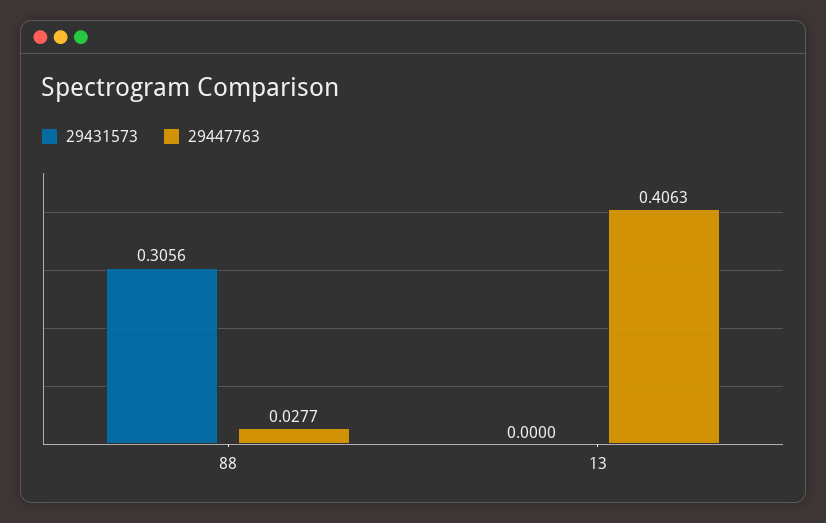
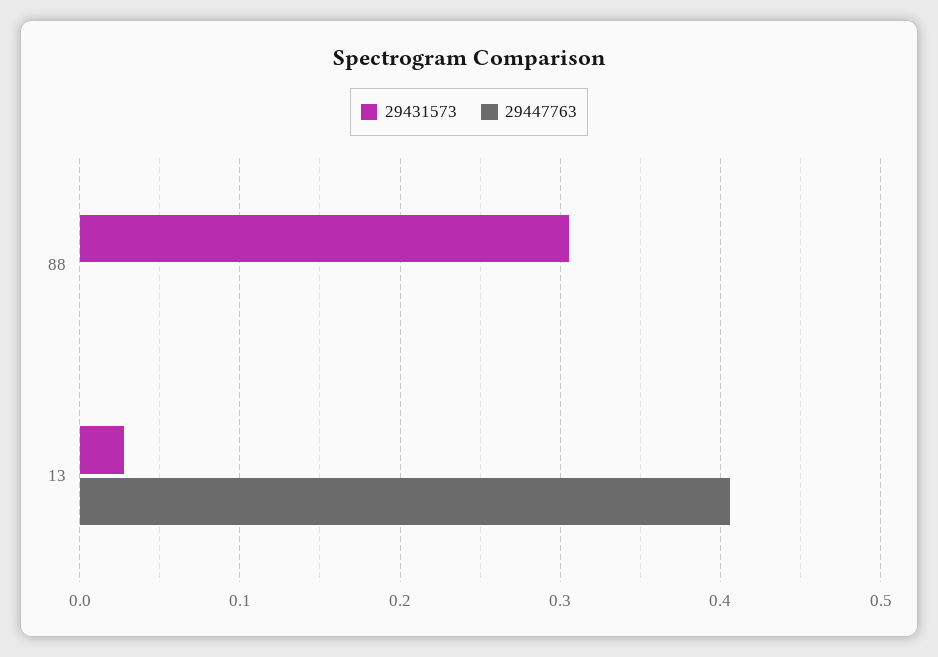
  {
    "29431573": {
      "88": 0.3056,
-     "13": 0
+     "13": 0.03
    },
    "29447763": {
-     "88": 0.0277,
+     "88": 0,
      "13": 0.4063
    }
  }

